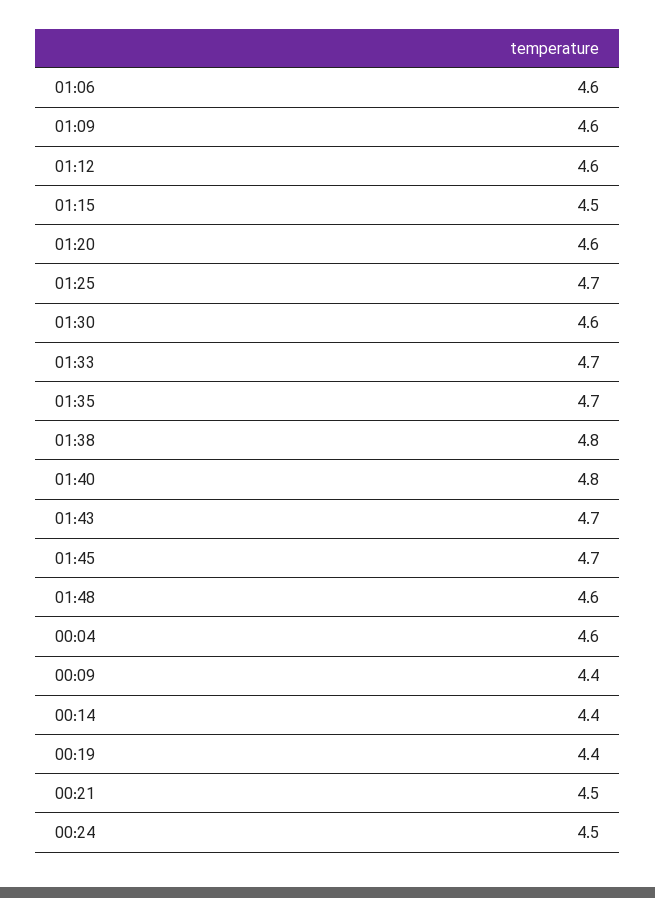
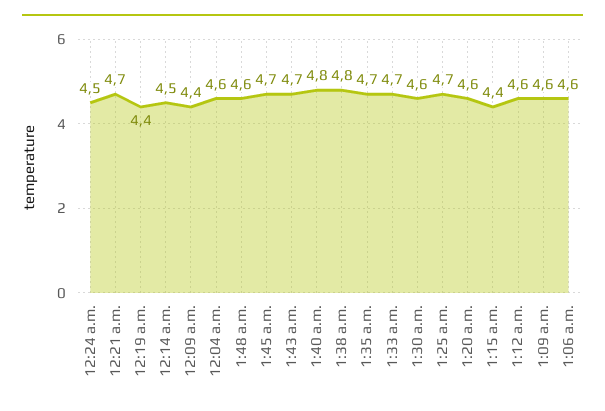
  {
    "01:06": 4.6,
    "01:09": 4.6,
    "01:12": 4.6,
-   "01:15": 4.5,
+   "01:15": 4.4,
    "01:20": 4.6,
    "01:25": 4.7,
    "01:30": 4.6,
    "01:33": 4.7,
    "01:35": 4.7,
    "01:38": 4.8,
    "01:40": 4.8,
    "01:43": 4.7,
    "01:45": 4.7,
    "01:48": 4.6,
    "00:04": 4.6,
    "00:09": 4.4,
-   "00:14": 4.4,
+   "00:14": 4.5,
    "00:19": 4.4,
-   "00:21": 4.5,
+   "00:21": 4.7,
    "00:24": 4.5
  }

